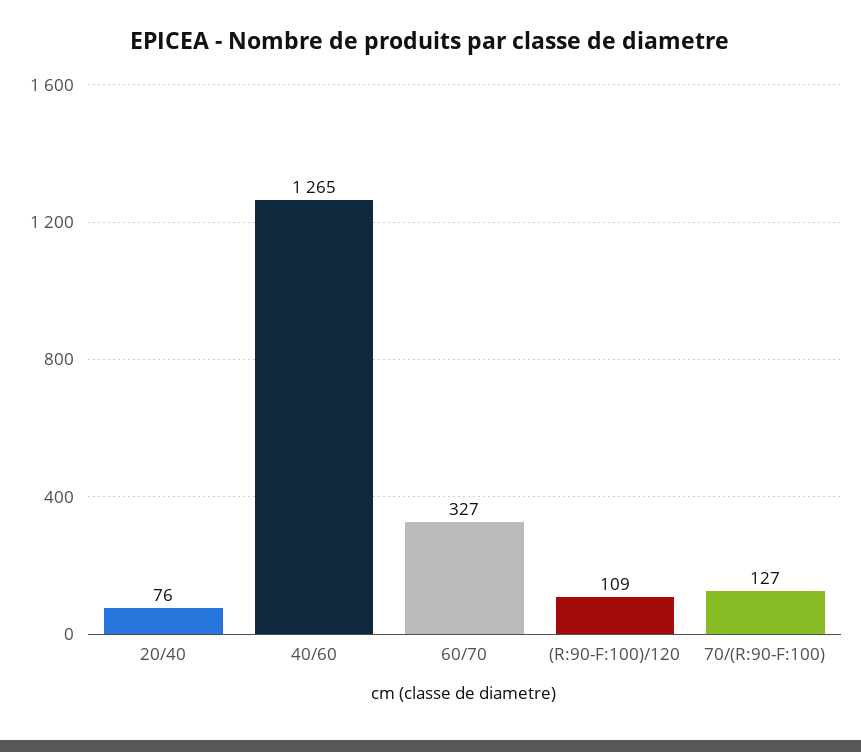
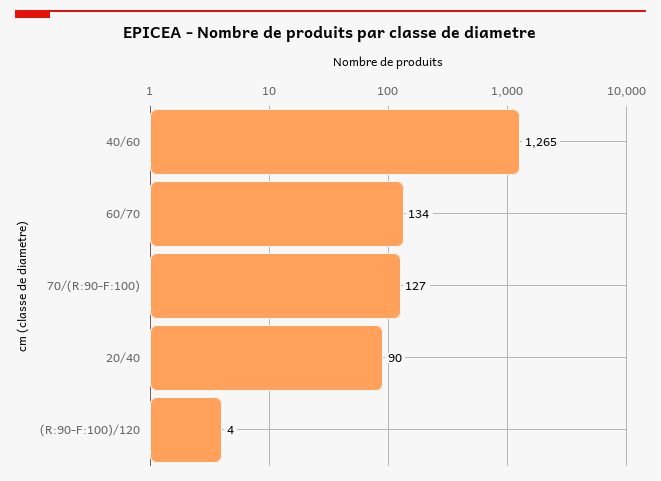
  {
-   "20/40": 76,
+   "20/40": 90,
    "40/60": 1265,
-   "60/70": 327,
+   "60/70": 134,
-   "(R:90-F:100)/120": 109,
+   "(R:90-F:100)/120": 4,
    "70/(R:90-F:100)": 127
  }

